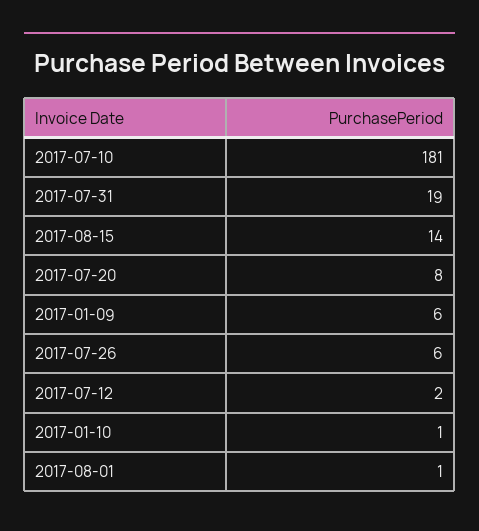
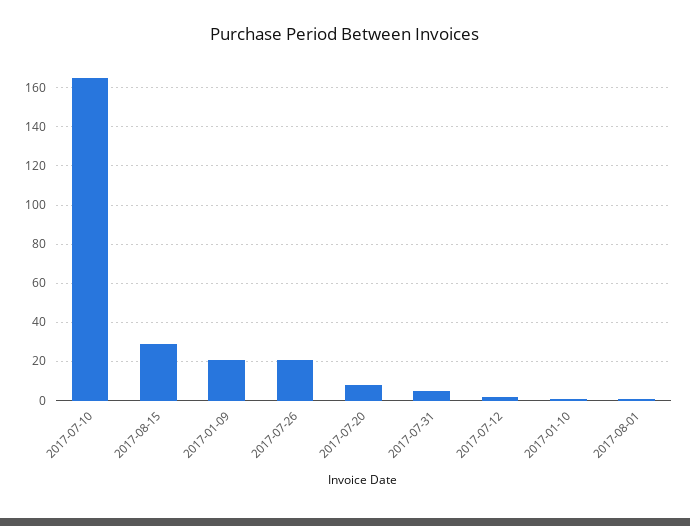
  {
-   "2017-07-10": 181,
+   "2017-07-10": 165,
-   "2017-07-31": 19,
+   "2017-07-31": 5,
-   "2017-08-15": 14,
+   "2017-08-15": 30,
    "2017-07-20": 8,
-   "2017-01-09": 6,
+   "2017-01-09": 20,
-   "2017-07-26": 6,
+   "2017-07-26": 20,
    "2017-07-12": 2,
    "2017-01-10": 1,
    "2017-08-01": 1
  }

